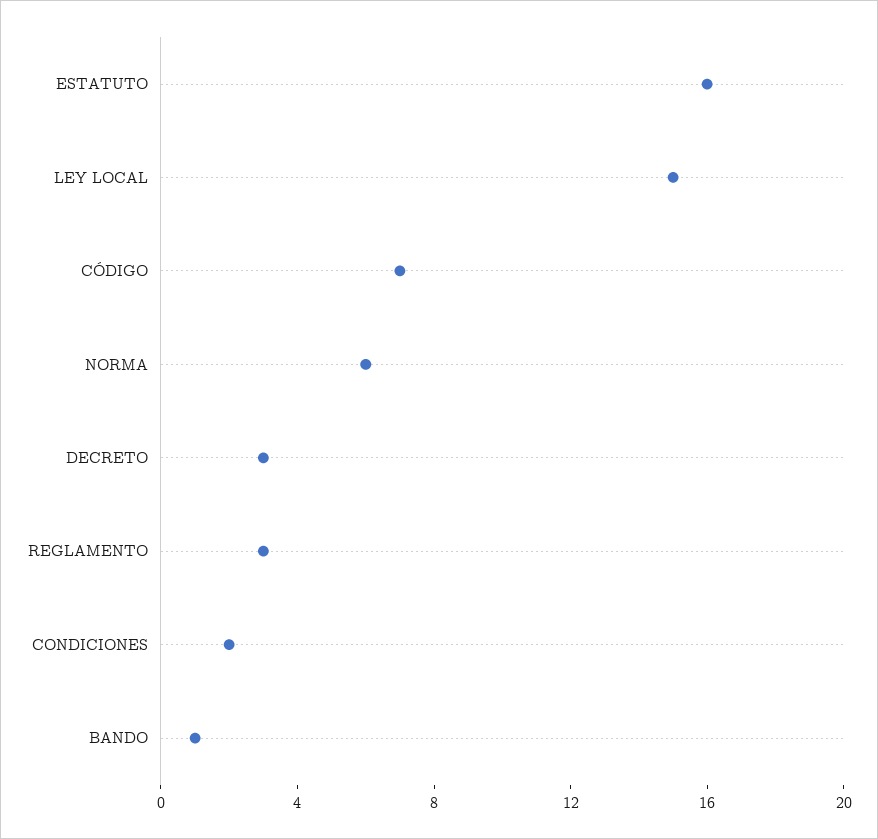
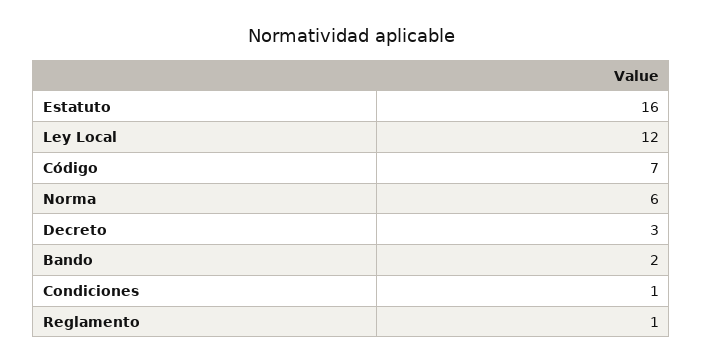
  {
    "ESTATUTO": 16,
-   "LEY LOCAL": 15,
+   "LEY LOCAL": 12,
    "CÓDIGO": 7,
    "NORMA": 6,
    "DECRETO": 3,
-   "REGLAMENTO": 3,
+   "REGLAMENTO": 1,
-   "CONDICIONES": 2,
+   "CONDICIONES": 1,
-   "BANDO": 1
+   "BANDO": 2
  }

